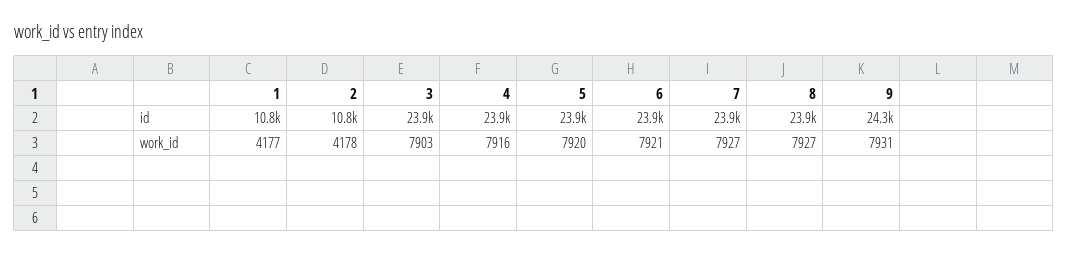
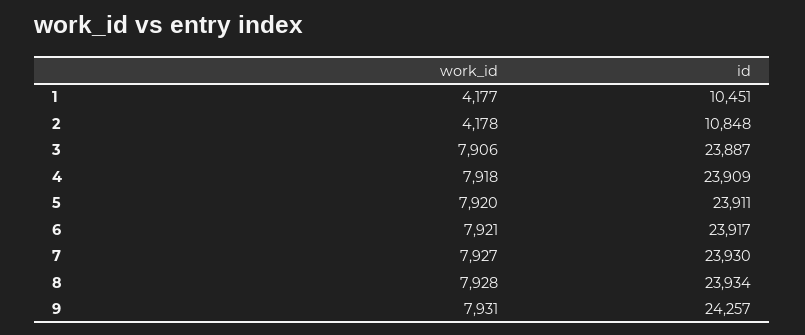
  {
    "1": {
-     "id": 10800,
+     "id": 10451,
      "work_id": 4177
    },
    "2": {
      "id": 10848,
      "work_id": 4178
    },
    "3": {
      "id": 23887,
-     "work_id": 7903
+     "work_id": 7906
    },
    "4": {
      "id": 23909,
-     "work_id": 7916
+     "work_id": 7918
    },
    "5": {
      "id": 23911,
      "work_id": 7920
    },
    "6": {
      "id": 23917,
      "work_id": 7921
    },
    "7": {
      "id": 23930,
      "work_id": 7927
    },
    "8": {
      "id": 23934,
-     "work_id": 7927
+     "work_id": 7928
    },
    "9": {
      "id": 24257,
      "work_id": 7931
    }
  }

